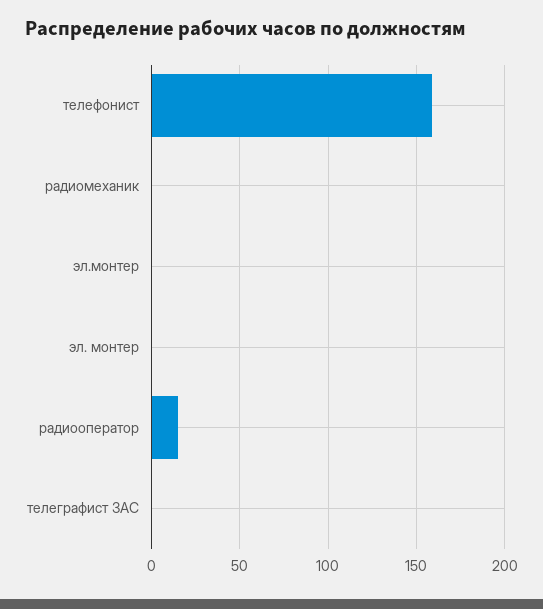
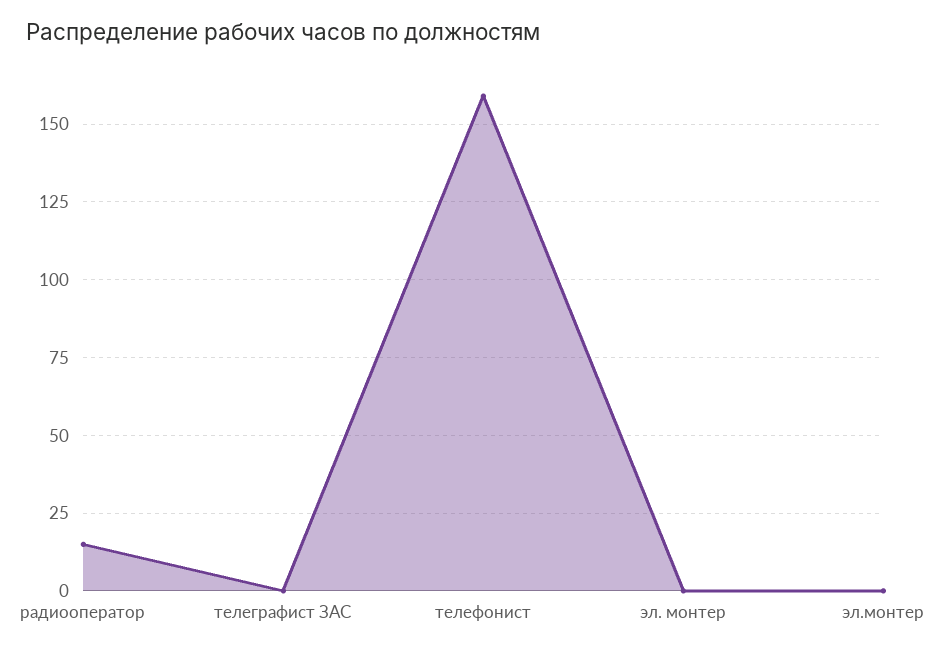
  {
    "телефонист": 160,
-   "радиомеханик": 0,
    "эл.монтер": 0,
    "эл. монтер": 0,
    "радиооператор": 15,
    "телеграфист ЗАС": 0
  }

